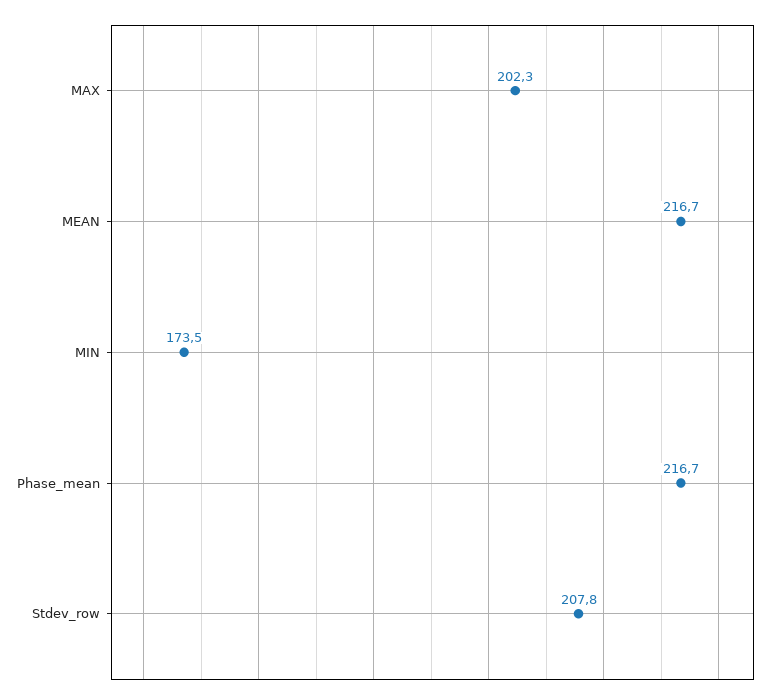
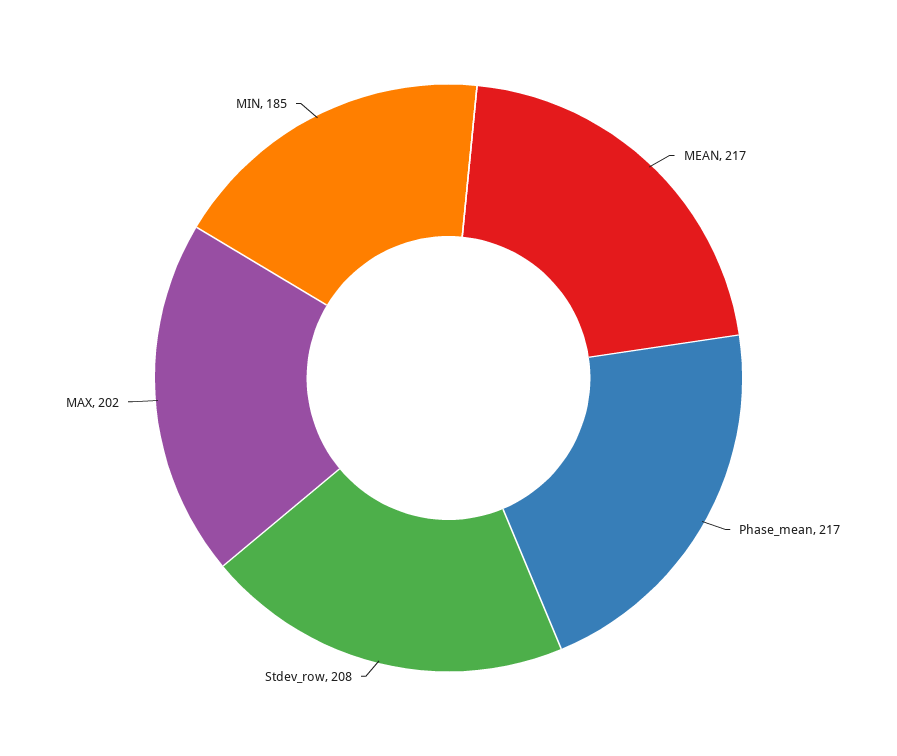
  {
    "MAX": 202.3,
    "MEAN": 216.7,
-   "MIN": 173.5,
+   "MIN": 185,
    "Phase_mean": 216.7,
    "Stdev_row": 207.8
  }

